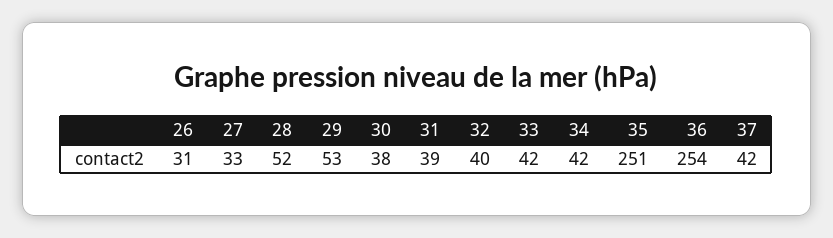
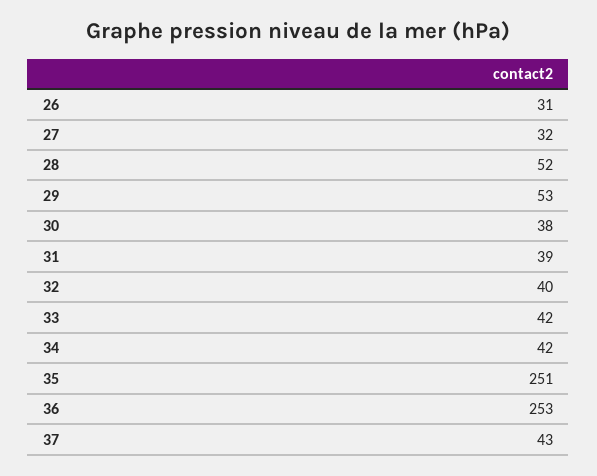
  {
    "26": 31,
-   "27": 33,
+   "27": 32,
    "28": 52,
    "29": 53,
    "30": 38,
    "31": 39,
    "32": 40,
    "33": 42,
    "34": 42,
    "35": 251,
-   "36": 254,
+   "36": 253,
-   "37": 42
+   "37": 43
  }

